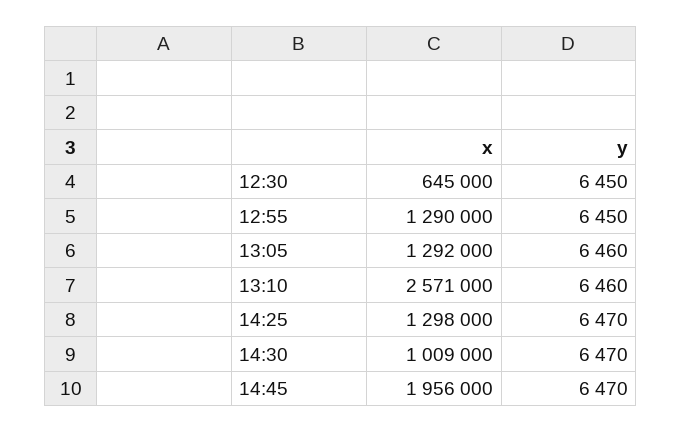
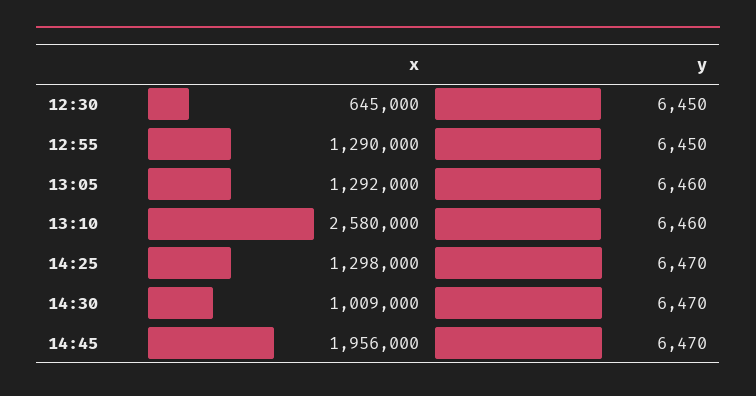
  {
    "x": {
      "12:30": 645000,
      "12:55": 1290000,
      "13:05": 1292000,
-     "13:10": 2571000,
+     "13:10": 2580000,
      "14:25": 1298000,
      "14:30": 1009000,
      "14:45": 1956000
    },
    "y": {
      "12:30": 6450,
      "12:55": 6450,
      "13:05": 6460,
      "13:10": 6460,
      "14:25": 6470,
      "14:30": 6470,
      "14:45": 6470
    }
  }

